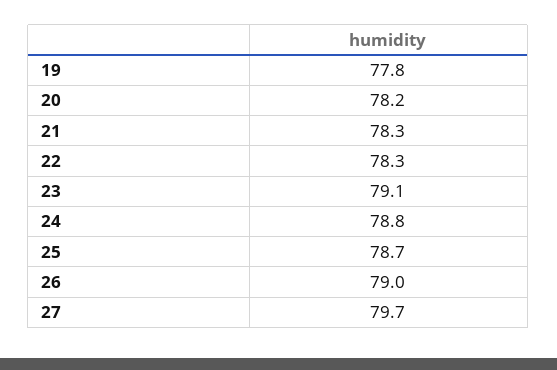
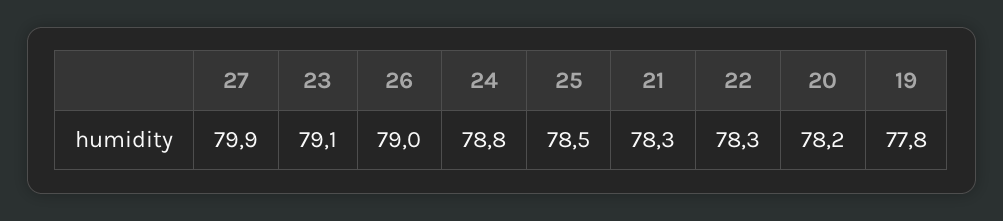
  {
    "19": 77.8,
    "20": 78.2,
    "21": 78.3,
    "22": 78.3,
    "23": 79.1,
    "24": 78.8,
-   "25": 78.7,
+   "25": 78.5,
    "26": 79,
-   "27": 79.7
+   "27": 79.9
  }

